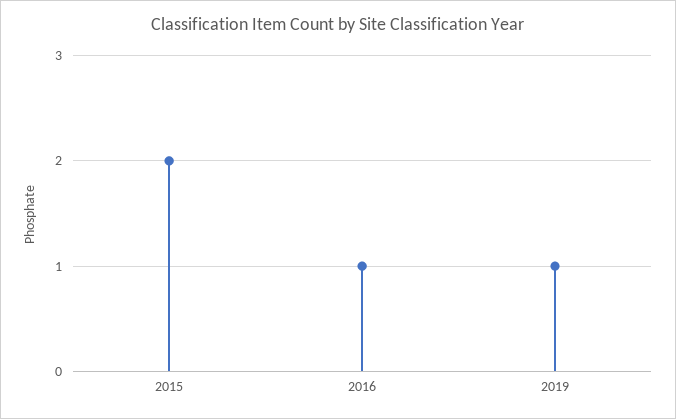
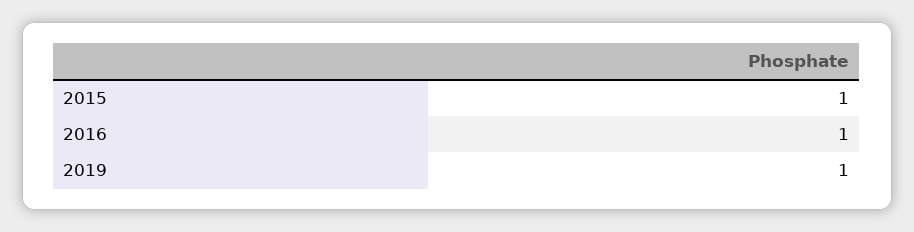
  {
-   "2015": 2,
+   "2015": 1,
    "2016": 1,
    "2019": 1
  }

